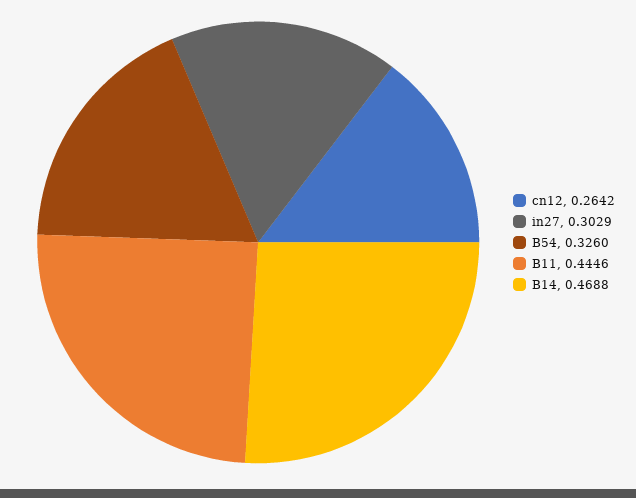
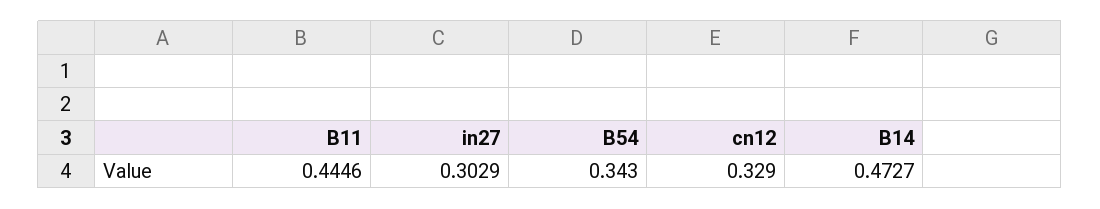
  {
-   "cn12": 0.2642,
+   "cn12": 0.329,
    "in27": 0.3029,
-   "B54": 0.326,
+   "B54": 0.343,
    "B11": 0.4446,
-   "B14": 0.4688
+   "B14": 0.4727
  }

